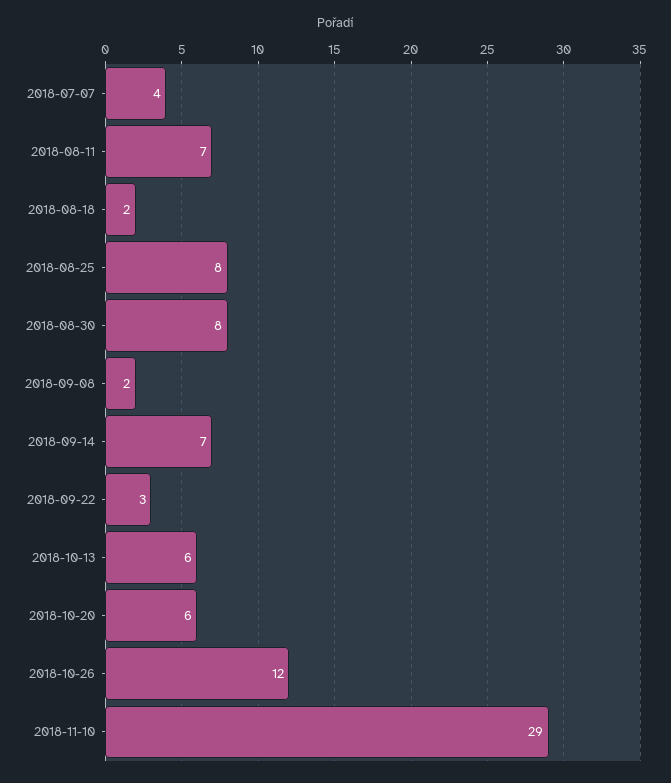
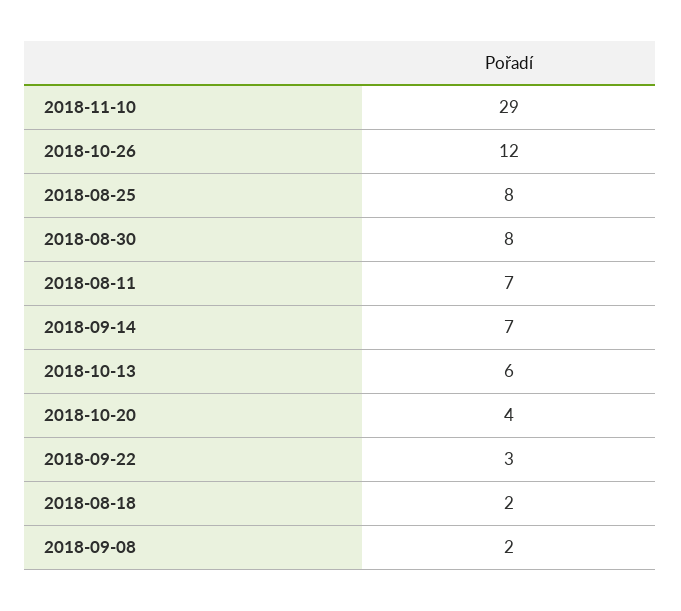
  {
-   "2018-07-07": 4,
    "2018-08-11": 7,
    "2018-08-18": 2,
    "2018-08-25": 8,
    "2018-08-30": 8,
    "2018-09-08": 2,
    "2018-09-14": 7,
    "2018-09-22": 3,
    "2018-10-13": 6,
-   "2018-10-20": 6,
+   "2018-10-20": 4,
    "2018-10-26": 12,
    "2018-11-10": 29
  }

